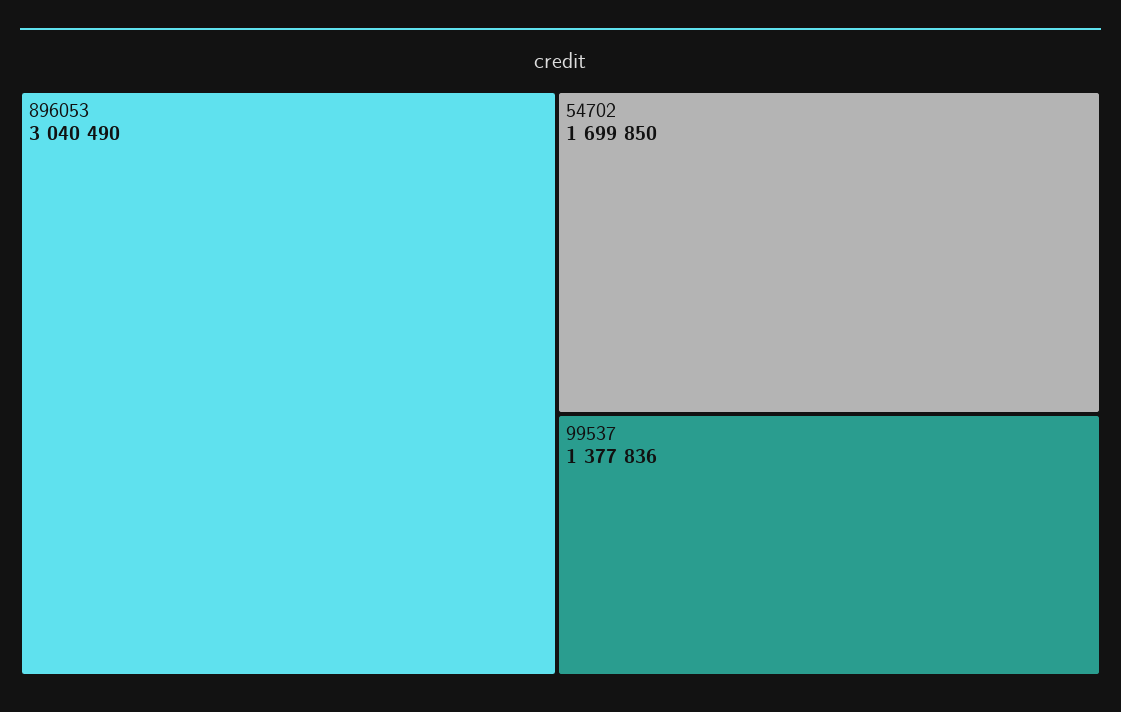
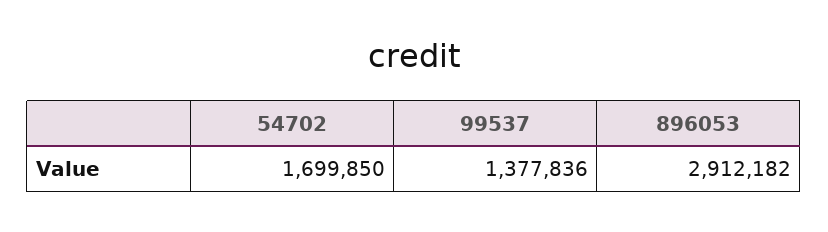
  {
-   "896053": 3040490,
+   "896053": 2912182,
    "54702": 1699850,
    "99537": 1377836
  }

